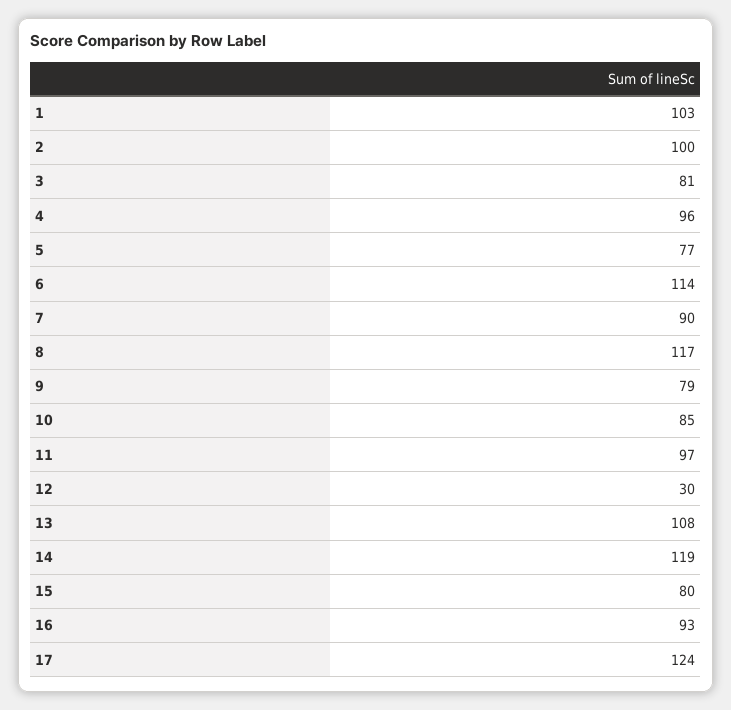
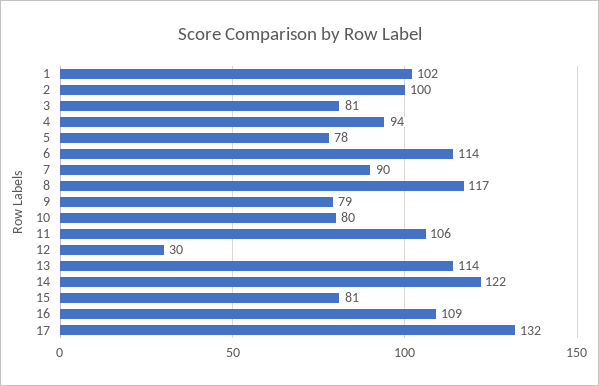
  {
-   "1": 103,
+   "1": 102,
    "2": 100,
    "3": 81,
-   "4": 96,
+   "4": 94,
-   "5": 77,
+   "5": 78,
    "6": 114,
    "7": 90,
    "8": 117,
    "9": 79,
-   "10": 85,
+   "10": 80,
-   "11": 97,
+   "11": 106,
    "12": 30,
-   "13": 108,
+   "13": 114,
-   "14": 119,
+   "14": 122,
-   "15": 80,
+   "15": 81,
-   "16": 93,
+   "16": 109,
-   "17": 124
+   "17": 132
  }

